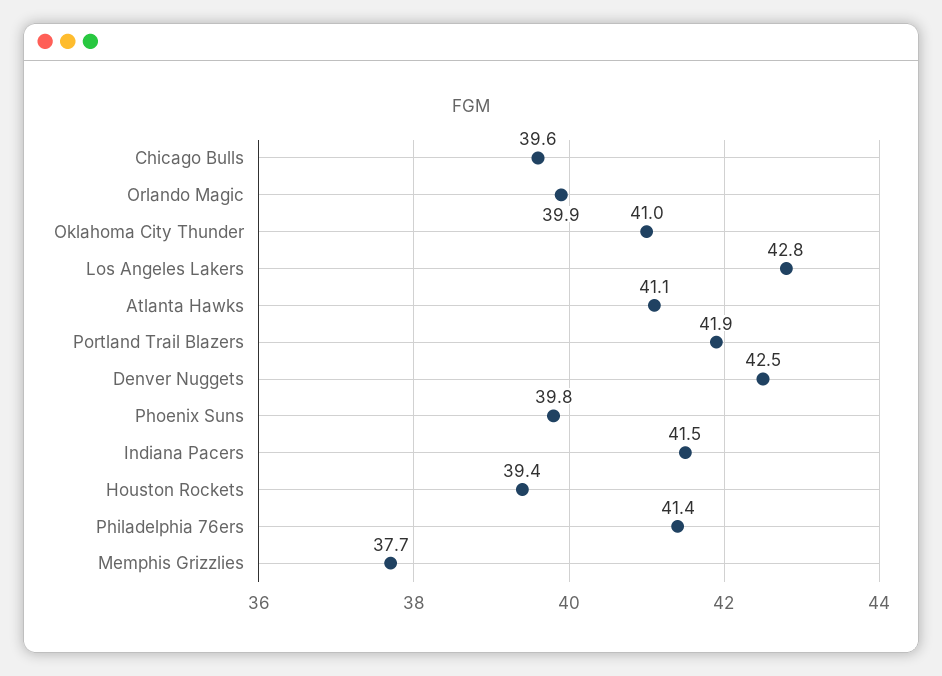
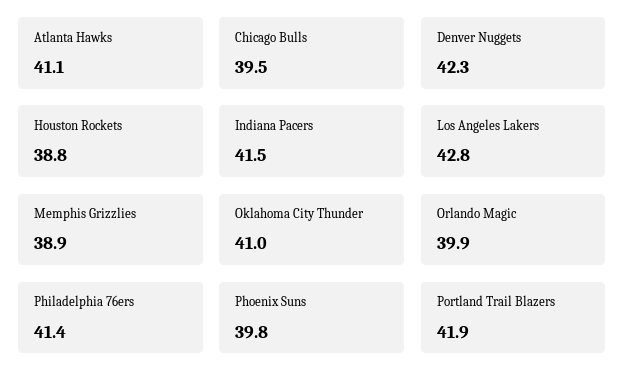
  {
-   "Chicago Bulls": 39.6,
+   "Chicago Bulls": 39.5,
    "Orlando Magic": 39.9,
    "Oklahoma City Thunder": 41,
    "Los Angeles Lakers": 42.8,
    "Atlanta Hawks": 41.1,
    "Portland Trail Blazers": 41.9,
-   "Denver Nuggets": 42.5,
+   "Denver Nuggets": 42.3,
    "Phoenix Suns": 39.8,
    "Indiana Pacers": 41.5,
-   "Houston Rockets": 39.4,
+   "Houston Rockets": 38.8,
    "Philadelphia 76ers": 41.4,
-   "Memphis Grizzlies": 37.7
+   "Memphis Grizzlies": 38.9
  }

